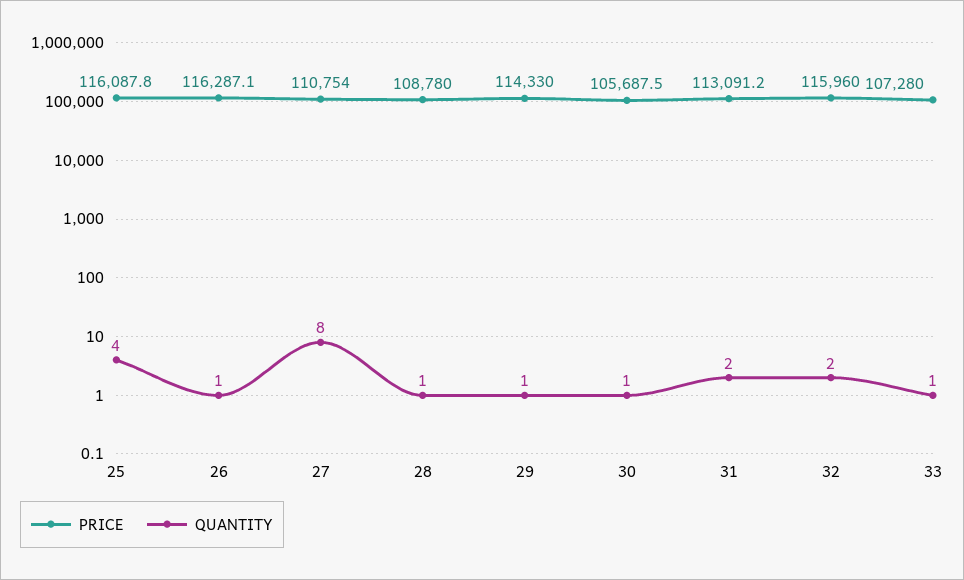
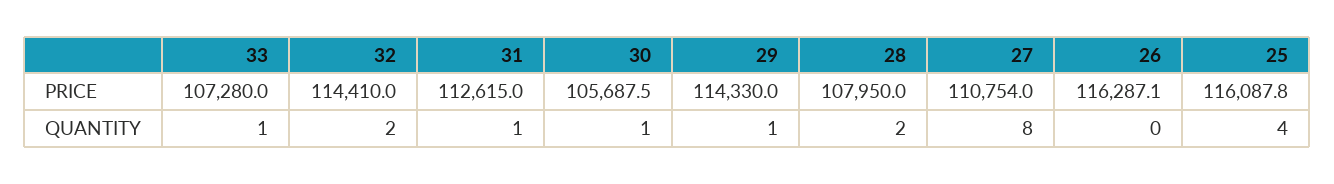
  {
    "PRICE": {
      "25": 116087.8,
      "26": 116287.1,
      "27": 110754,
-     "28": 108780,
+     "28": 107950,
      "29": 114330,
      "30": 105687.5,
-     "31": 113091.2,
+     "31": 112615,
-     "32": 115960,
+     "32": 114410,
      "33": 107280
    },
    "QUANTITY": {
      "25": 4,
-     "26": 1,
+     "26": 0,
      "27": 8,
-     "28": 1,
+     "28": 2,
      "29": 1,
      "30": 1,
-     "31": 2,
+     "31": 1,
      "32": 2,
      "33": 1
    }
  }

